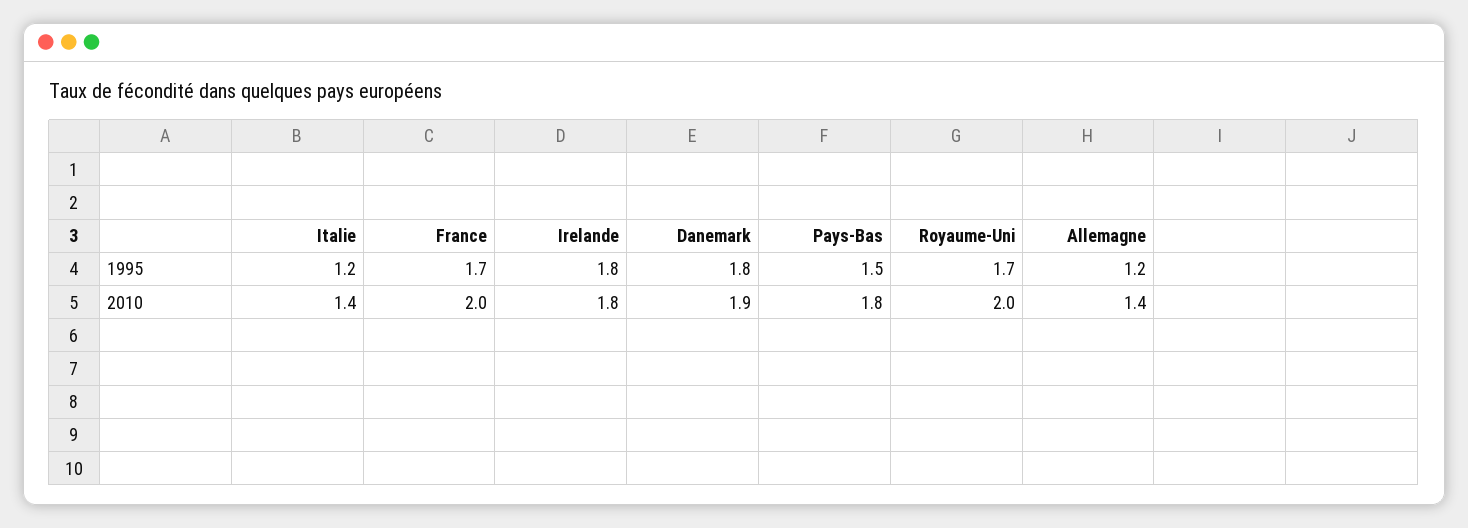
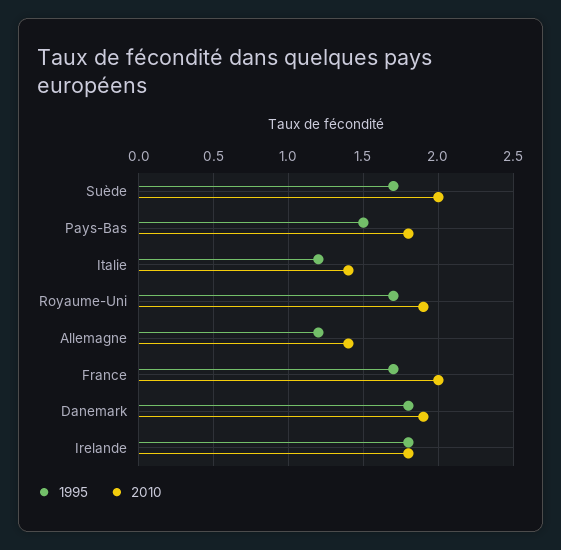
  {
    "1995": {
      "Italie": 1.2,
      "France": 1.7,
      "Irelande": 1.8,
      "Danemark": 1.8,
      "Pays-Bas": 1.5,
      "Royaume-Uni": 1.7,
-     "Allemagne": 1.2
+     "Allemagne": 1.2,
+     "Suède": 1.7
    },
    "2010": {
      "Italie": 1.4,
      "France": 2,
      "Irelande": 1.8,
      "Danemark": 1.9,
      "Pays-Bas": 1.8,
-     "Royaume-Uni": 2,
+     "Royaume-Uni": 1.9,
-     "Allemagne": 1.4
+     "Allemagne": 1.4,
+     "Suède": 2
    }
  }

